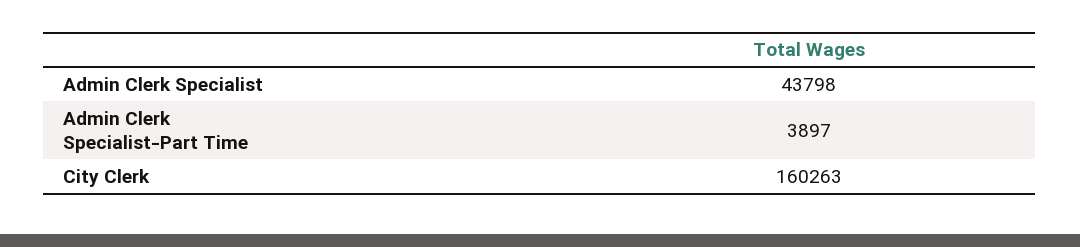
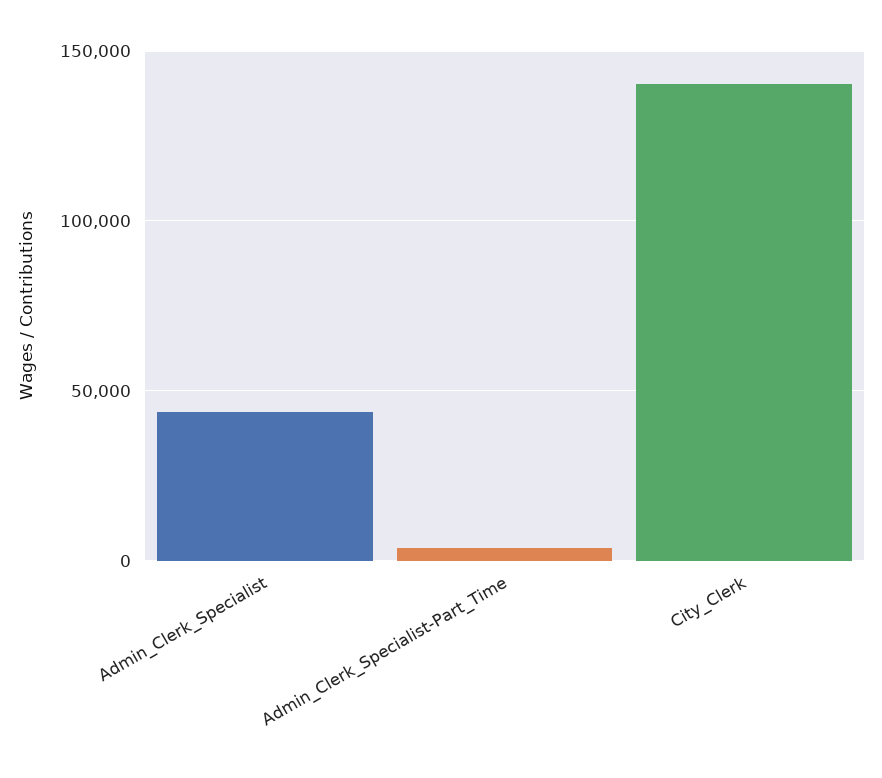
  {
    "Admin Clerk Specialist": 43798,
    "Admin Clerk Specialist-Part Time": 3897,
-   "City Clerk": 160263
+   "City Clerk": 140000
  }

